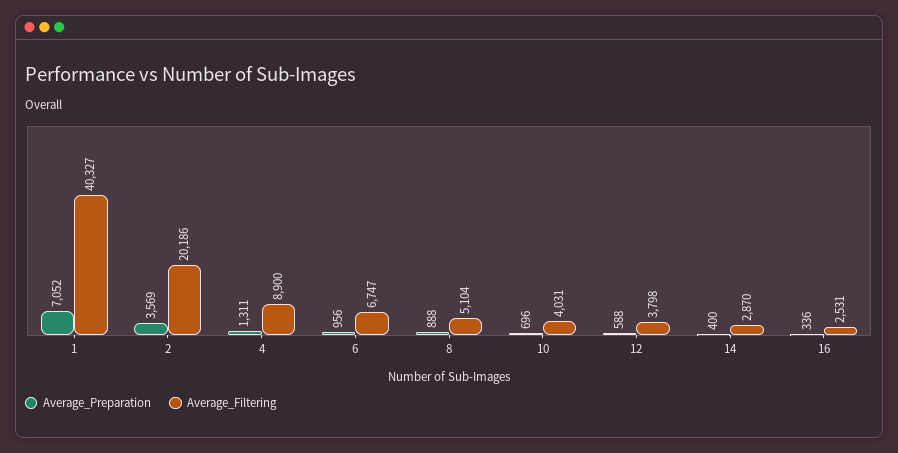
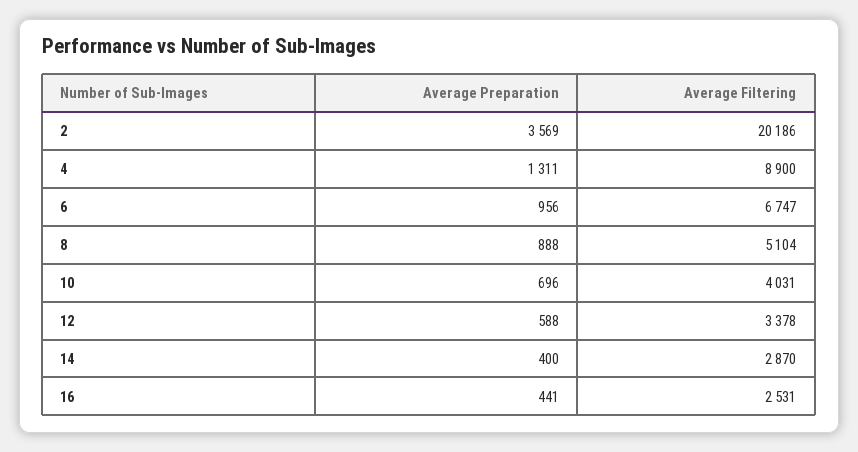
  {
    "Average_Preparation": {
-     "1": 7052,
      "2": 3569,
      "4": 1311,
      "6": 956,
      "8": 888,
      "10": 696,
      "12": 588,
      "14": 400,
-     "16": 336
+     "16": 441
    },
    "Average_Filtering": {
-     "1": 40327,
      "2": 20186,
      "4": 8900,
      "6": 6747,
      "8": 5104,
      "10": 4031,
-     "12": 3798,
+     "12": 3378,
      "14": 2870,
      "16": 2531
    }
  }

